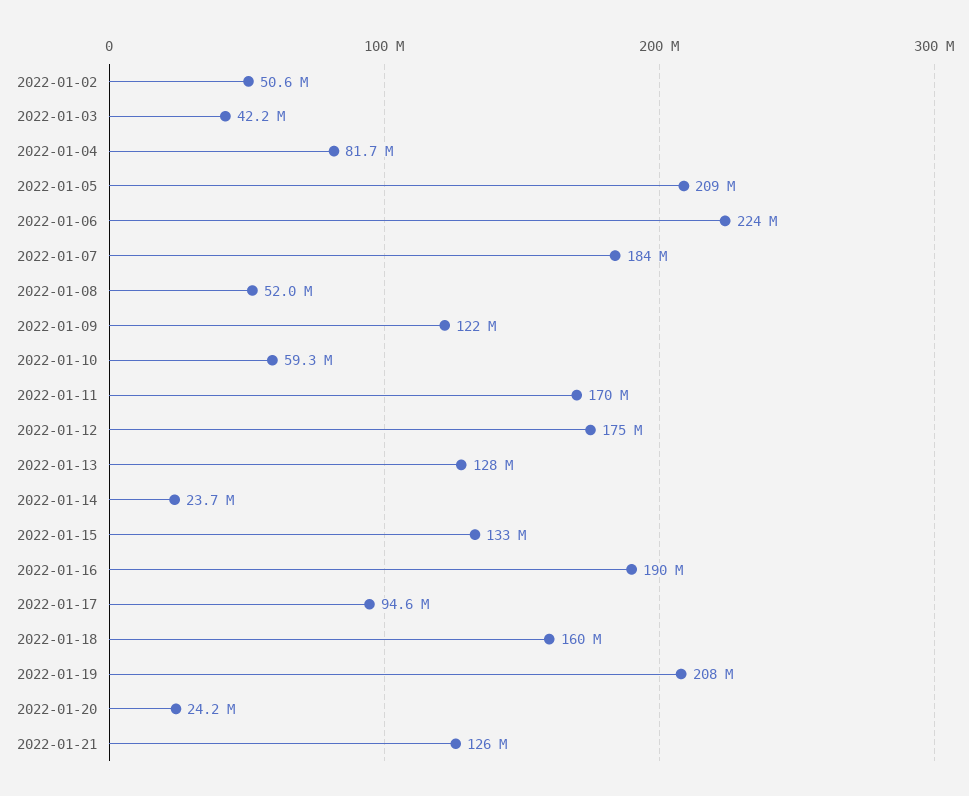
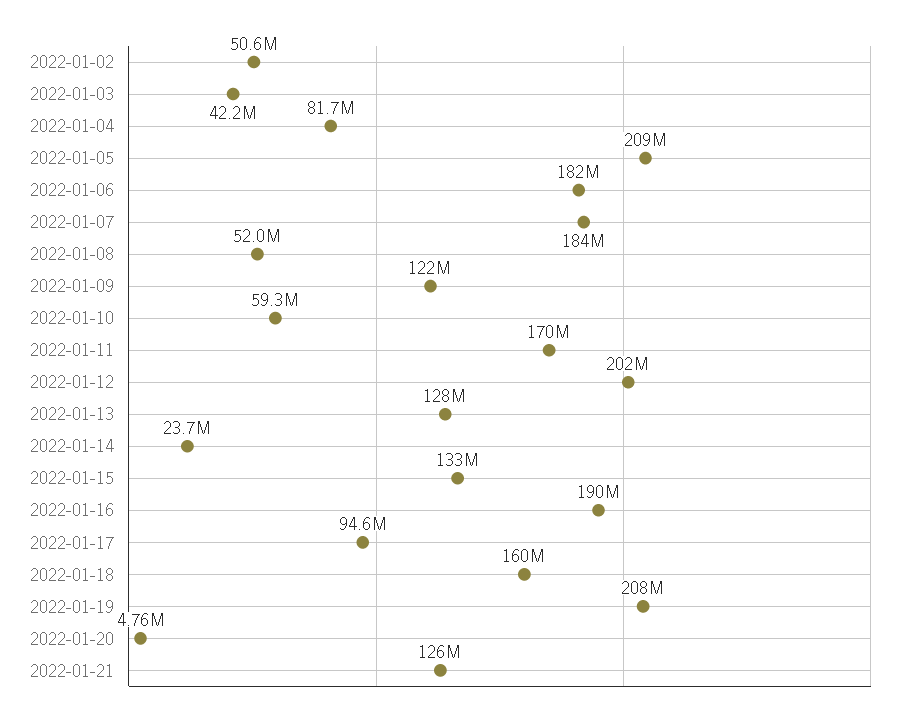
  {
    "2022-01-02": 50600000,
    "2022-01-03": 42200000,
    "2022-01-04": 81700000,
    "2022-01-05": 209000000,
-   "2022-01-06": 224000000,
+   "2022-01-06": 182000000,
    "2022-01-07": 184000000,
    "2022-01-08": 52000000,
    "2022-01-09": 122000000,
    "2022-01-10": 59300000,
    "2022-01-11": 170000000,
-   "2022-01-12": 175000000,
+   "2022-01-12": 202000000,
    "2022-01-13": 128000000,
    "2022-01-14": 23700000,
    "2022-01-15": 133000000,
    "2022-01-16": 190000000,
    "2022-01-17": 94600000,
    "2022-01-18": 160000000,
    "2022-01-19": 208000000,
-   "2022-01-20": 24200000,
+   "2022-01-20": 4760000,
    "2022-01-21": 126000000
  }

